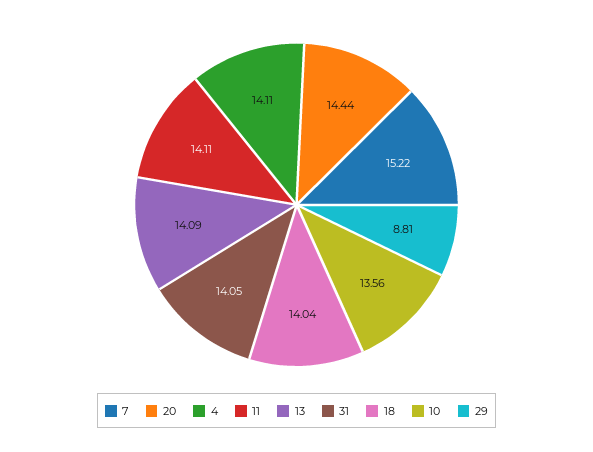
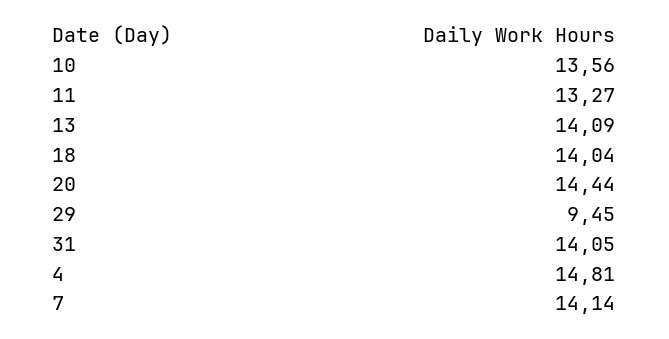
  {
-   "7": 15.22,
+   "7": 14.14,
    "20": 14.44,
-   "4": 14.11,
+   "4": 14.81,
-   "11": 14.11,
+   "11": 13.27,
    "13": 14.09,
    "31": 14.05,
    "18": 14.04,
    "10": 13.56,
-   "29": 8.81
+   "29": 9.45
  }

